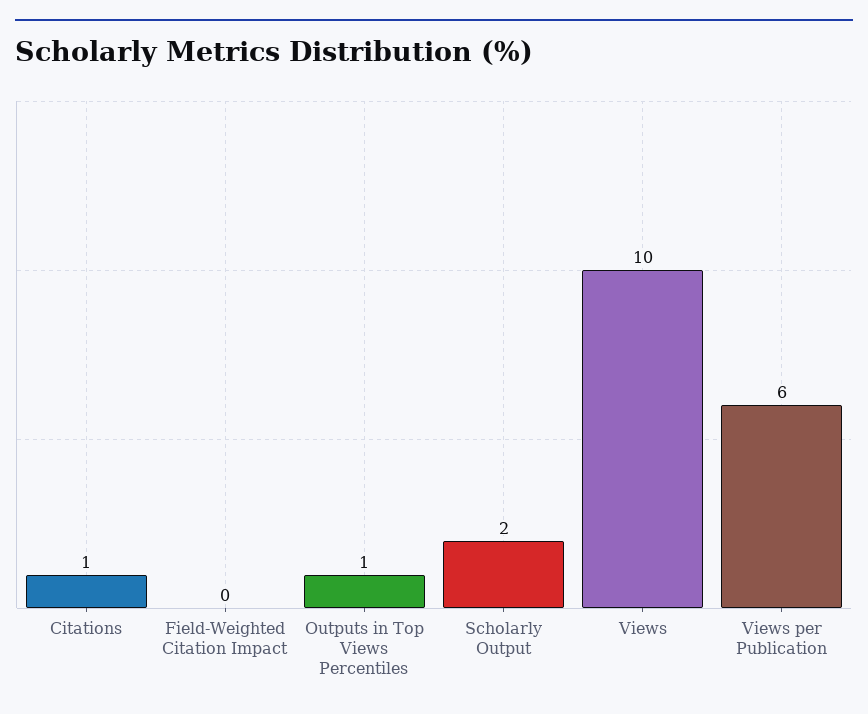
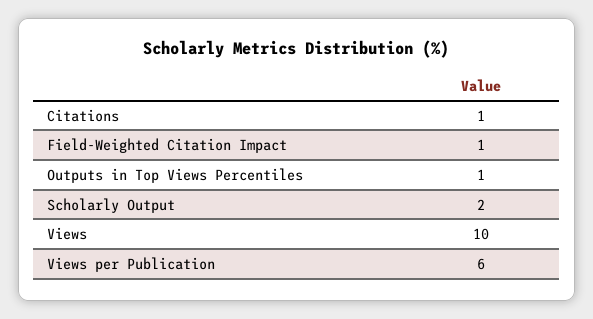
  {
    "Citations": 1,
-   "Field-Weighted Citation Impact": 0,
+   "Field-Weighted Citation Impact": 1,
    "Outputs in Top Views Percentiles": 1,
    "Scholarly Output": 2,
    "Views": 10,
    "Views per Publication": 6
  }

